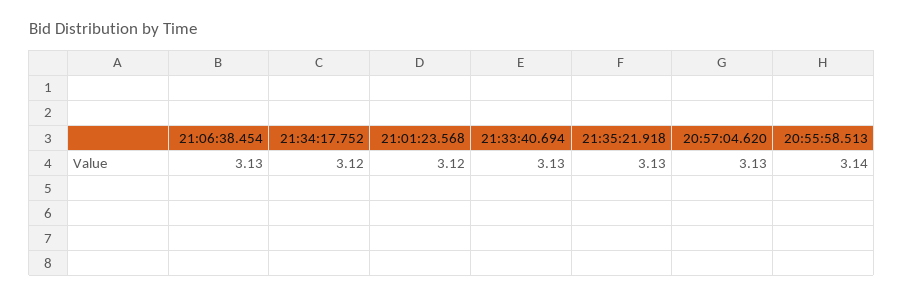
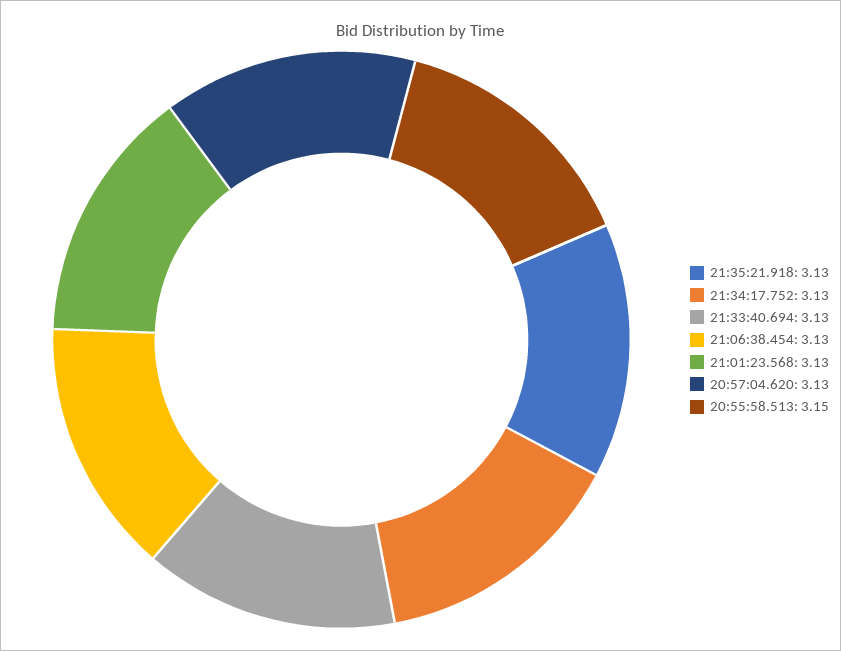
  {
    "21:06:38.454": 3.13,
-   "21:34:17.752": 3.12,
+   "21:34:17.752": 3.13,
-   "21:01:23.568": 3.12,
+   "21:01:23.568": 3.13,
    "21:33:40.694": 3.13,
    "21:35:21.918": 3.13,
    "20:57:04.620": 3.13,
-   "20:55:58.513": 3.14
+   "20:55:58.513": 3.15
  }

